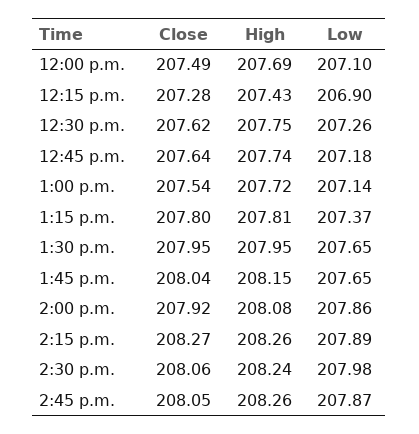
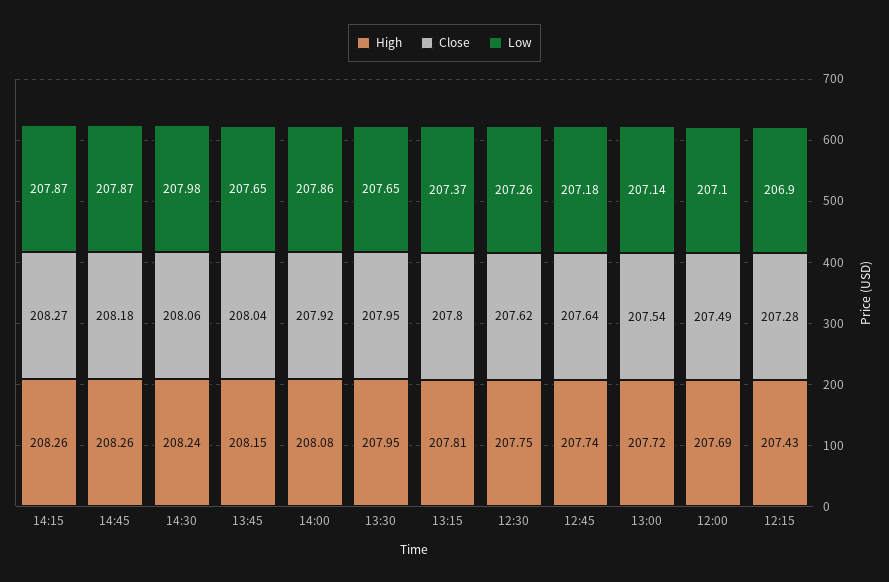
  {
    "Close": {
      "12:00 p.m.": 207.49,
      "12:15 p.m.": 207.28,
      "12:30 p.m.": 207.62,
      "12:45 p.m.": 207.64,
      "1:00 p.m.": 207.54,
      "1:15 p.m.": 207.8,
      "1:30 p.m.": 207.95,
      "1:45 p.m.": 208.04,
      "2:00 p.m.": 207.92,
      "2:15 p.m.": 208.27,
      "2:30 p.m.": 208.06,
-     "2:45 p.m.": 208.05
+     "2:45 p.m.": 208.18
    },
    "High": {
      "12:00 p.m.": 207.69,
      "12:15 p.m.": 207.43,
      "12:30 p.m.": 207.75,
      "12:45 p.m.": 207.74,
      "1:00 p.m.": 207.72,
      "1:15 p.m.": 207.81,
      "1:30 p.m.": 207.95,
      "1:45 p.m.": 208.15,
      "2:00 p.m.": 208.08,
      "2:15 p.m.": 208.26,
      "2:30 p.m.": 208.24,
      "2:45 p.m.": 208.26
    },
    "Low": {
      "12:00 p.m.": 207.1,
      "12:15 p.m.": 206.9,
      "12:30 p.m.": 207.26,
      "12:45 p.m.": 207.18,
      "1:00 p.m.": 207.14,
      "1:15 p.m.": 207.37,
      "1:30 p.m.": 207.65,
      "1:45 p.m.": 207.65,
      "2:00 p.m.": 207.86,
-     "2:15 p.m.": 207.89,
+     "2:15 p.m.": 207.87,
      "2:30 p.m.": 207.98,
      "2:45 p.m.": 207.87
    }
  }

